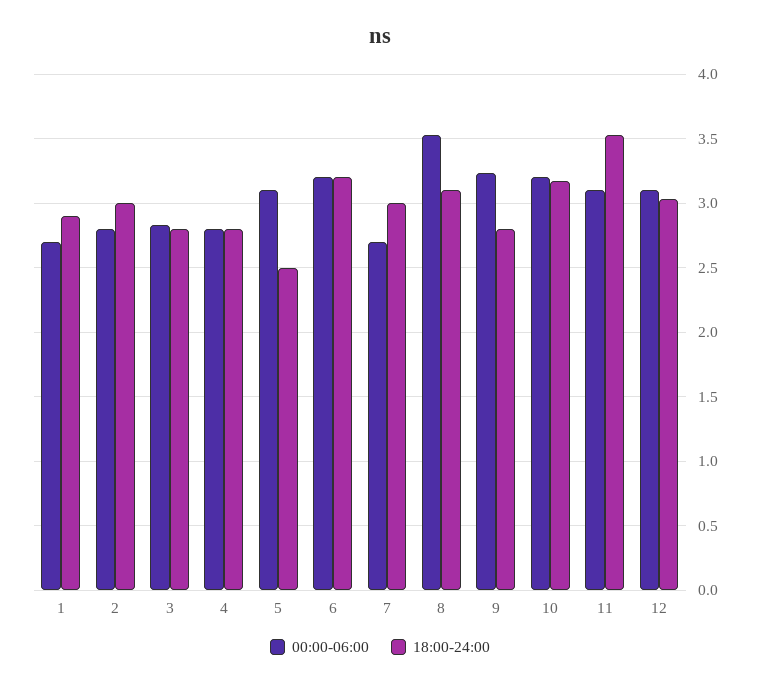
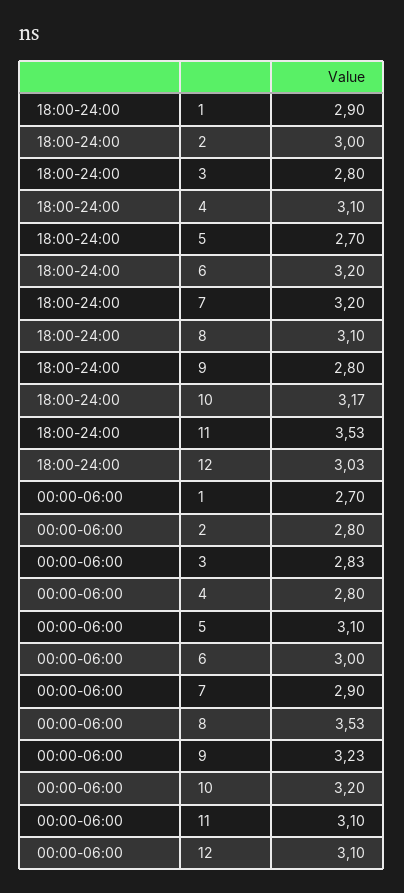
  {
    "00:00-06:00": {
      "1": 2.7,
      "2": 2.8,
      "3": 2.83,
      "4": 2.8,
      "5": 3.1,
-     "6": 3.2,
+     "6": 3,
-     "7": 2.7,
+     "7": 2.9,
      "8": 3.53,
      "9": 3.23,
      "10": 3.2,
      "11": 3.1,
      "12": 3.1
    },
    "18:00-24:00": {
      "1": 2.9,
      "2": 3,
      "3": 2.8,
-     "4": 2.8,
+     "4": 3.1,
-     "5": 2.5,
+     "5": 2.7,
      "6": 3.2,
-     "7": 3,
+     "7": 3.2,
      "8": 3.1,
      "9": 2.8,
      "10": 3.17,
      "11": 3.53,
      "12": 3.03
    }
  }

